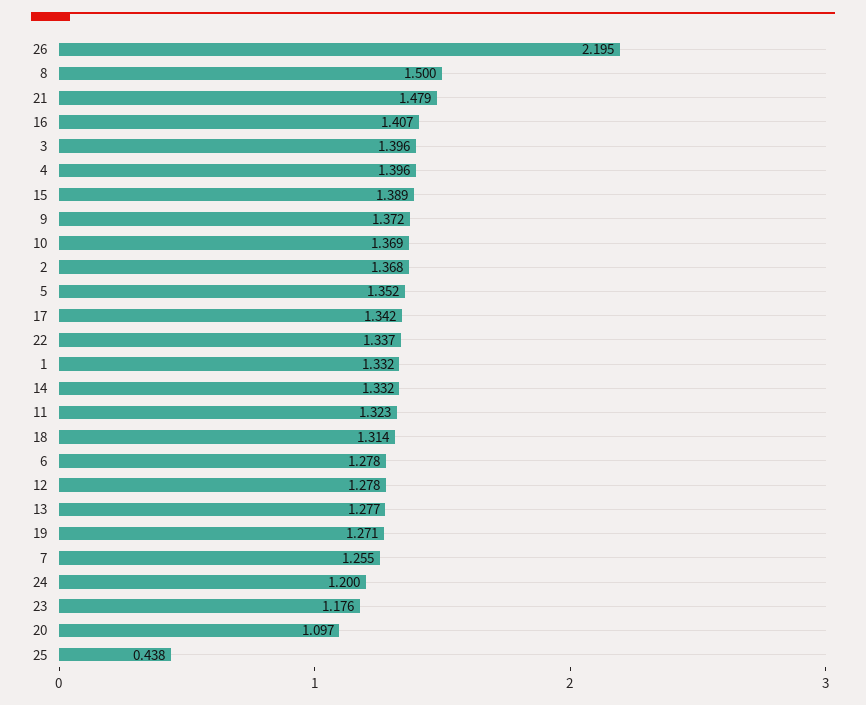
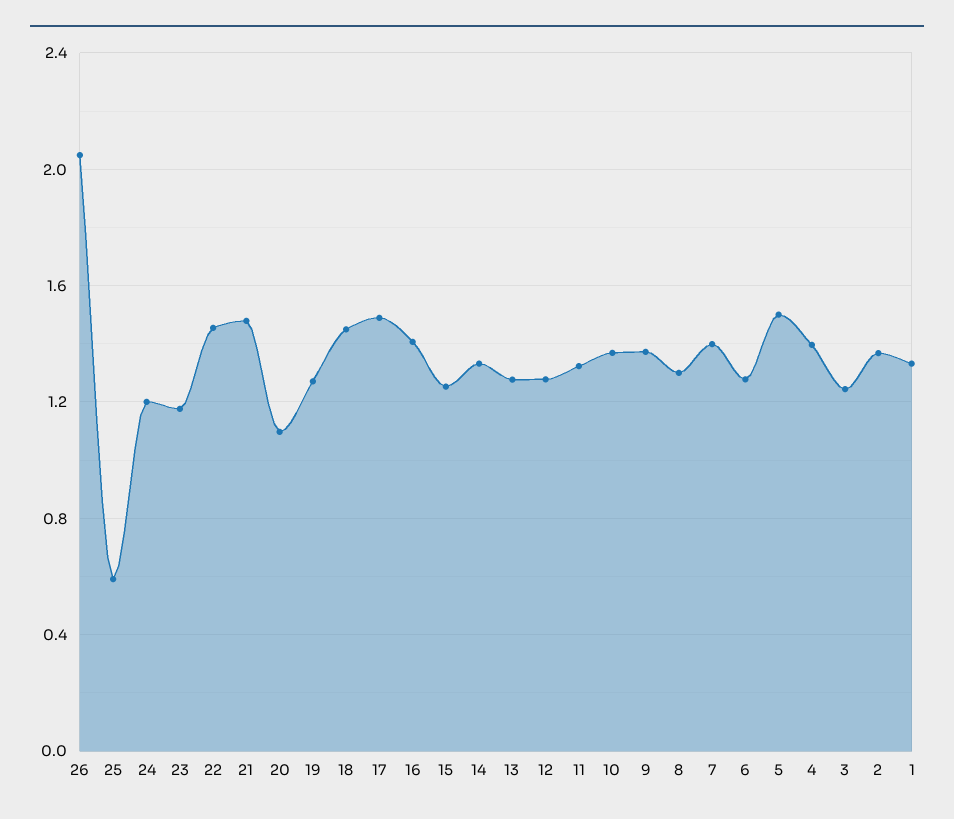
  {
-   "26": 2.195,
+   "26": 2.05,
-   "8": 1.5,
+   "8": 1.3,
    "21": 1.479,
    "16": 1.407,
-   "3": 1.396,
+   "3": 1.25,
    "4": 1.396,
-   "15": 1.389,
+   "15": 1.25,
    "9": 1.372,
    "10": 1.369,
    "2": 1.368,
-   "5": 1.352,
+   "5": 1.5,
-   "17": 1.342,
+   "17": 1.5,
-   "22": 1.337,
+   "22": 1.45,
    "1": 1.332,
    "14": 1.332,
    "11": 1.323,
-   "18": 1.314,
+   "18": 1.45,
    "6": 1.278,
    "12": 1.278,
    "13": 1.277,
    "19": 1.271,
-   "7": 1.255,
+   "7": 1.4,
    "24": 1.2,
    "23": 1.176,
    "20": 1.097,
-   "25": 0.438
+   "25": 0.6
  }

